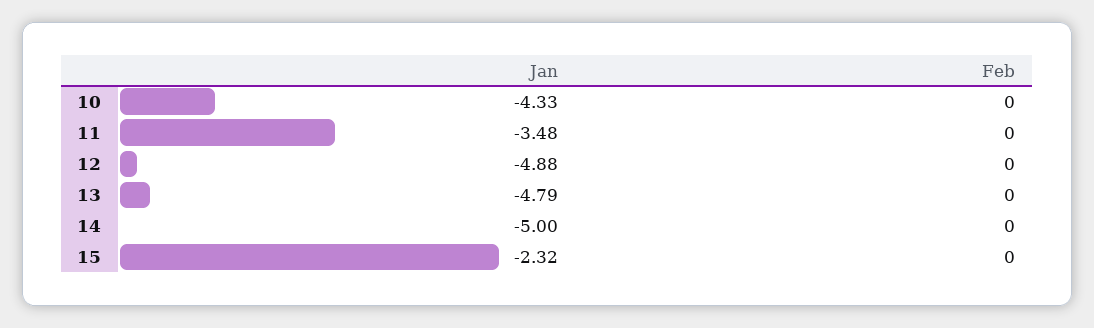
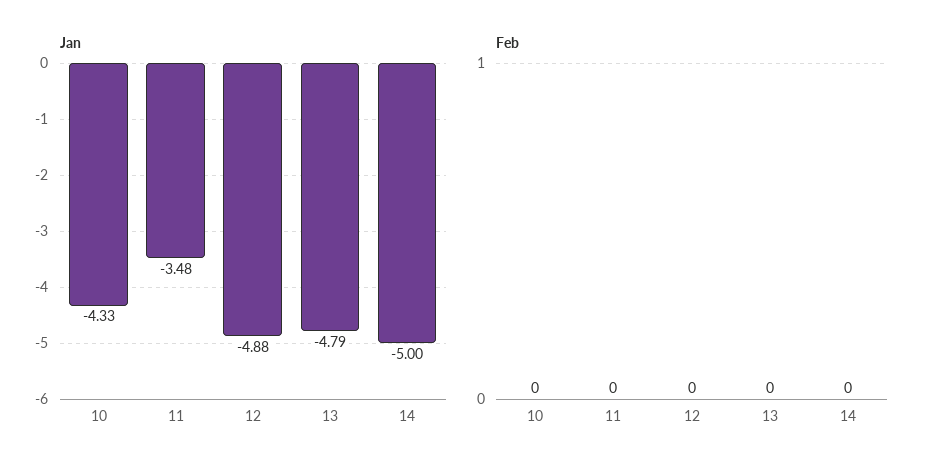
  {
    "Jan": {
      "10": -4.33,
      "11": -3.48,
      "12": -4.88,
      "13": -4.79,
-     "14": -5,
+     "14": -5
-     "15": -2.32
    },
    "Feb": {
      "10": 0,
      "11": 0,
      "12": 0,
      "13": 0,
-     "14": 0,
+     "14": 0
-     "15": 0
    }
  }

